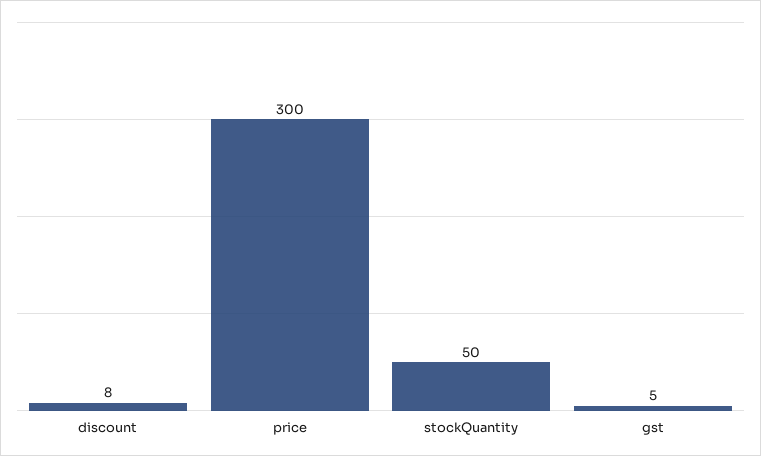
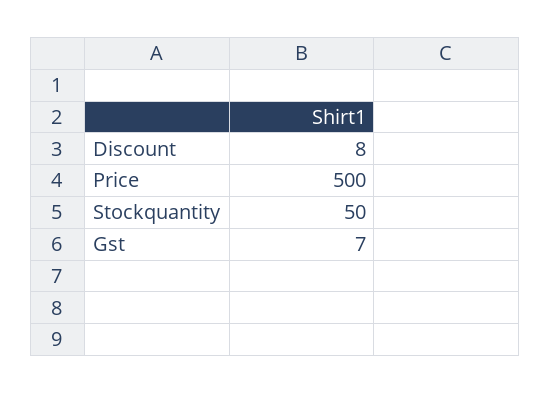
  {
    "discount": 8,
-   "price": 300,
+   "price": 500,
    "stockQuantity": 50,
-   "gst": 5
+   "gst": 7
  }

